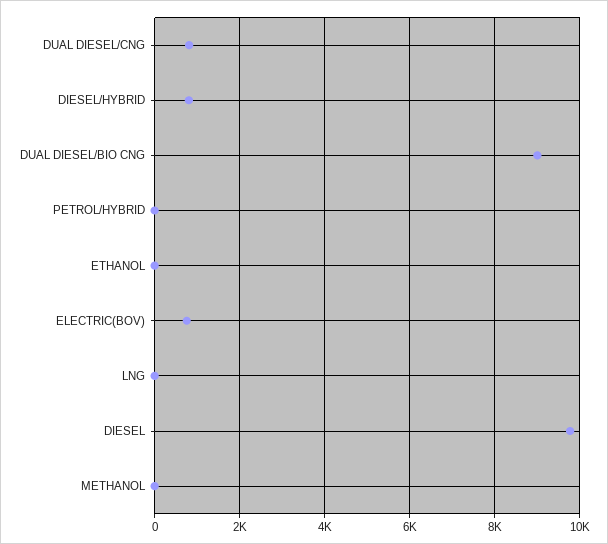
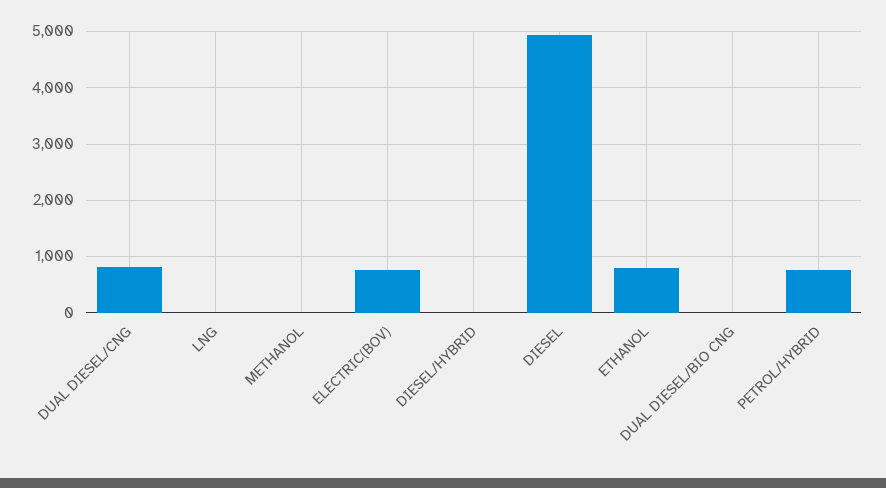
  {
    "DUAL DIESEL/CNG": 800,
-   "DIESEL/HYBRID": 800,
+   "DIESEL/HYBRID": 0,
-   "DUAL DIESEL/BIO CNG": 9000,
+   "DUAL DIESEL/BIO CNG": 0,
-   "PETROL/HYBRID": 0,
+   "PETROL/HYBRID": 800,
-   "ETHANOL": 0,
+   "ETHANOL": 800,
    "ELECTRIC(BOV)": 800,
    "LNG": 0,
-   "DIESEL": 9800,
+   "DIESEL": 5000,
    "METHANOL": 0
  }

